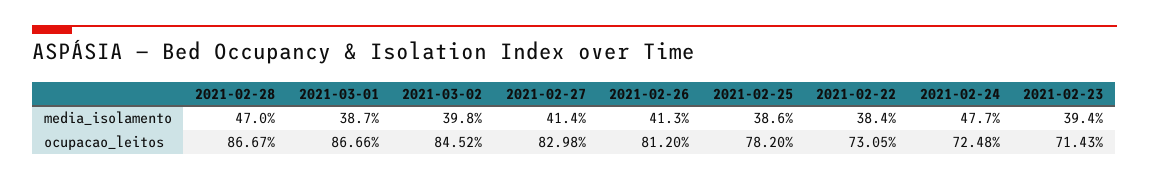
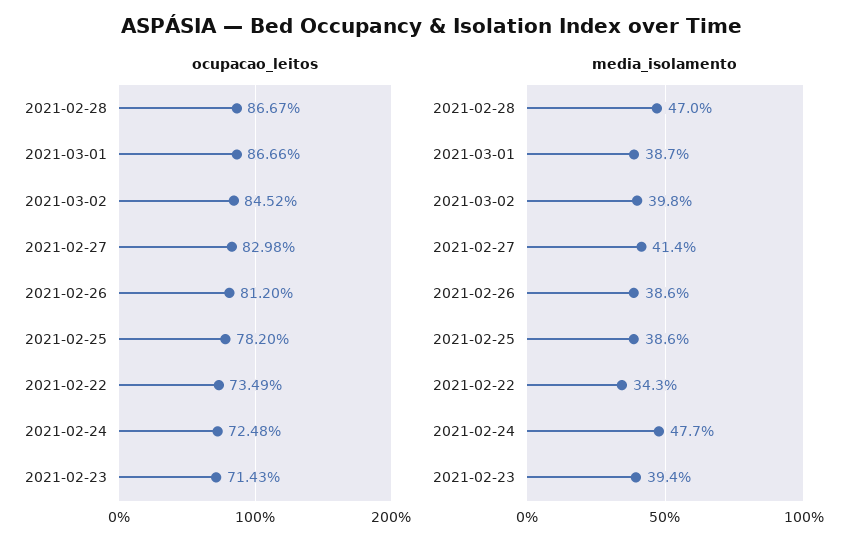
  {
    "media_isolamento": {
      "2021-02-28": 47,
      "2021-03-01": 38.7,
      "2021-03-02": 39.8,
      "2021-02-27": 41.4,
-     "2021-02-26": 41.3,
+     "2021-02-26": 38.6,
      "2021-02-25": 38.6,
-     "2021-02-22": 38.4,
+     "2021-02-22": 34.3,
      "2021-02-24": 47.7,
      "2021-02-23": 39.4
    },
    "ocupacao_leitos": {
      "2021-02-28": 86.67,
      "2021-03-01": 86.66,
      "2021-03-02": 84.52,
      "2021-02-27": 82.98,
      "2021-02-26": 81.2,
      "2021-02-25": 78.2,
-     "2021-02-22": 73.05,
+     "2021-02-22": 73.49,
      "2021-02-24": 72.48,
      "2021-02-23": 71.43
    }
  }

